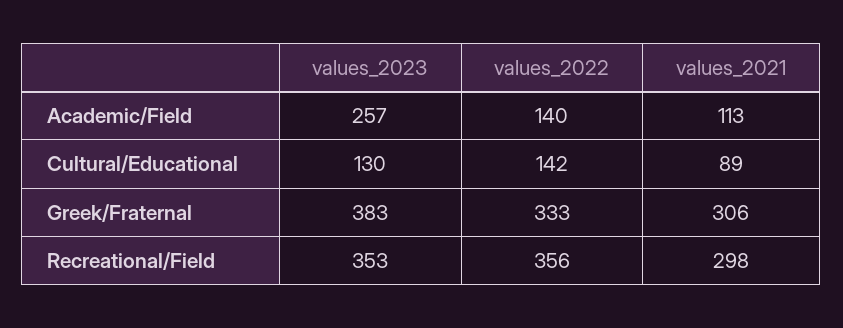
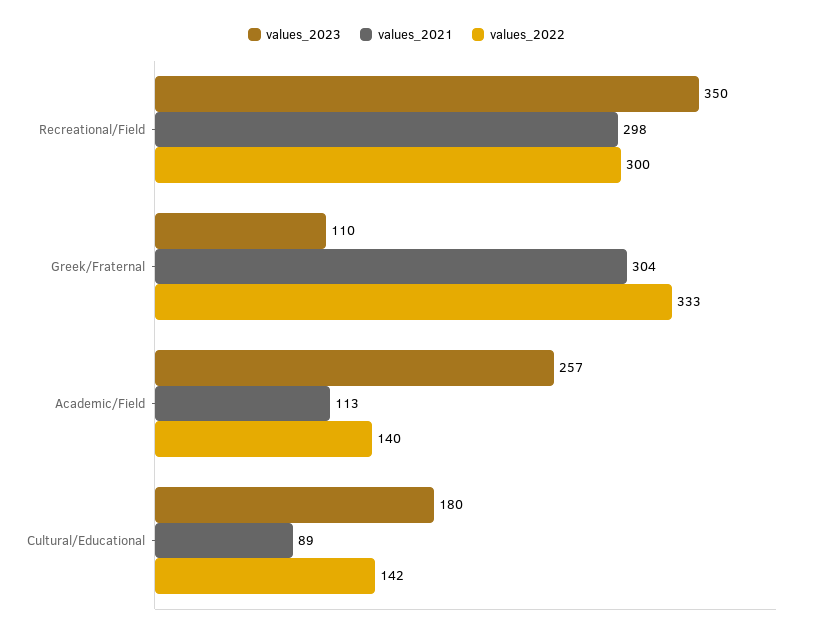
  {
    "values_2023": {
      "Academic/Field": 257,
-     "Cultural/Educational": 130,
+     "Cultural/Educational": 180,
-     "Greek/Fraternal": 383,
+     "Greek/Fraternal": 110,
-     "Recreational/Field": 353
+     "Recreational/Field": 350
    },
    "values_2022": {
      "Academic/Field": 140,
      "Cultural/Educational": 142,
      "Greek/Fraternal": 333,
-     "Recreational/Field": 356
+     "Recreational/Field": 300
    },
    "values_2021": {
      "Academic/Field": 113,
      "Cultural/Educational": 89,
-     "Greek/Fraternal": 306,
+     "Greek/Fraternal": 304,
      "Recreational/Field": 298
    }
  }

